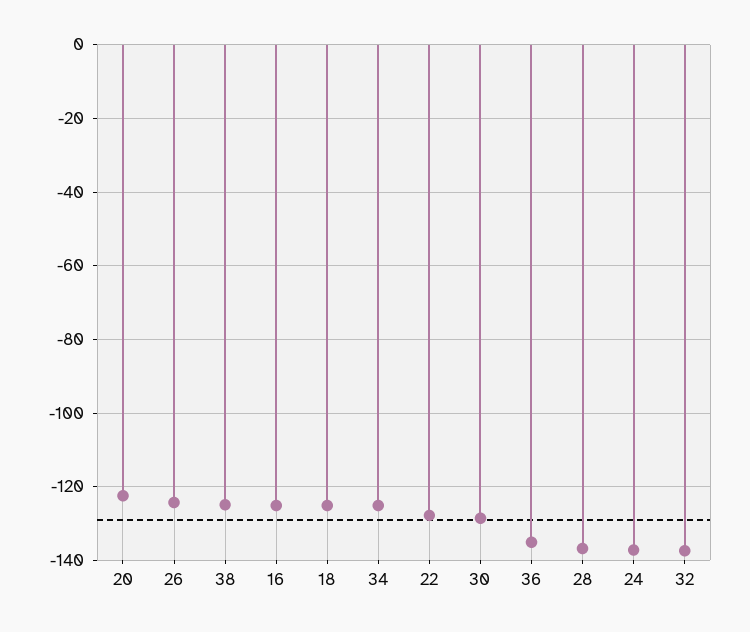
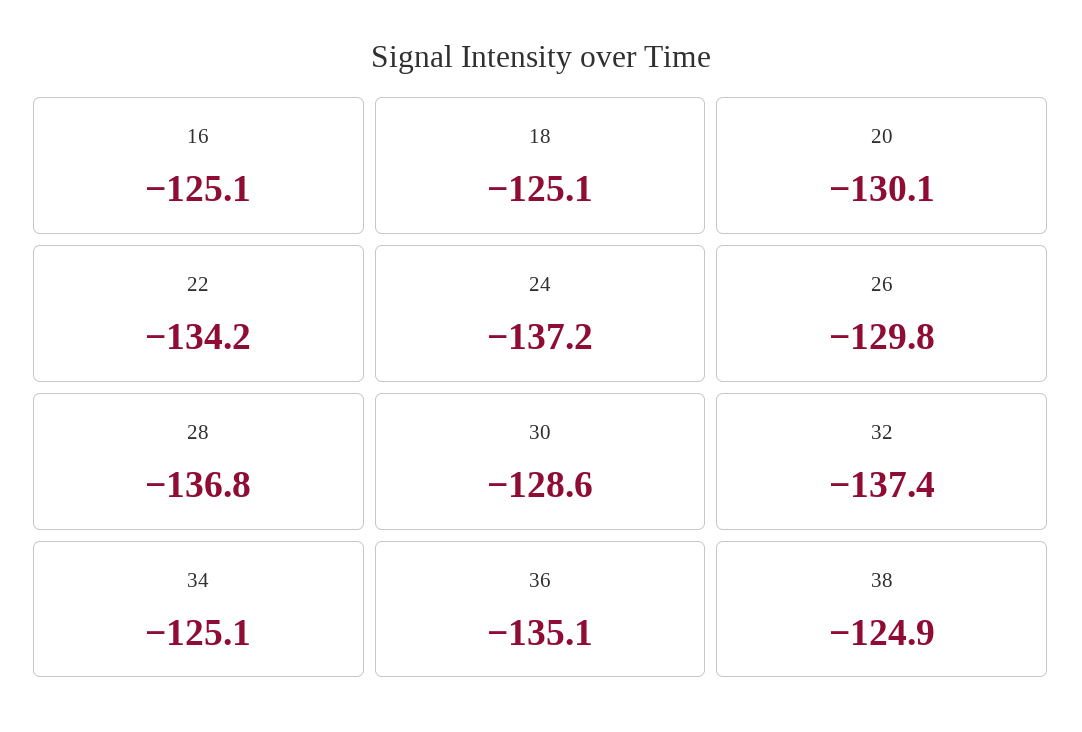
  {
-   "20": -122,
+   "20": -130.1,
-   "26": -124,
+   "26": -129.8,
    "38": -124.9,
    "16": -125.1,
    "18": -125.1,
    "34": -125.1,
-   "22": -128,
+   "22": -134.2,
    "30": -128.6,
    "36": -135.1,
    "28": -136.8,
    "24": -137.2,
    "32": -137.4
  }

